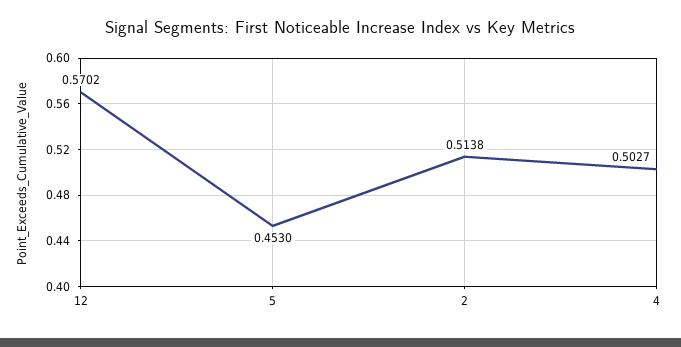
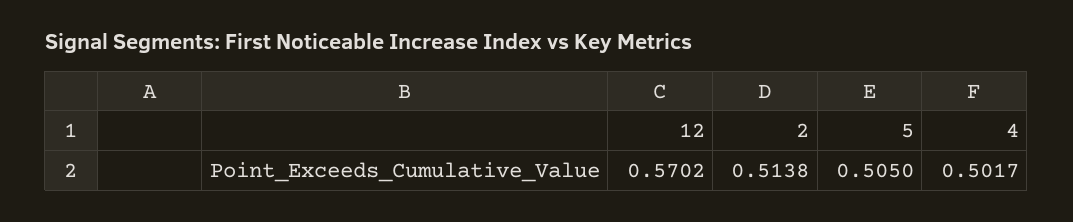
  {
    "12": 0.5702,
-   "5": 0.453,
+   "5": 0.505,
    "2": 0.5138,
-   "4": 0.5027
+   "4": 0.5017
  }

